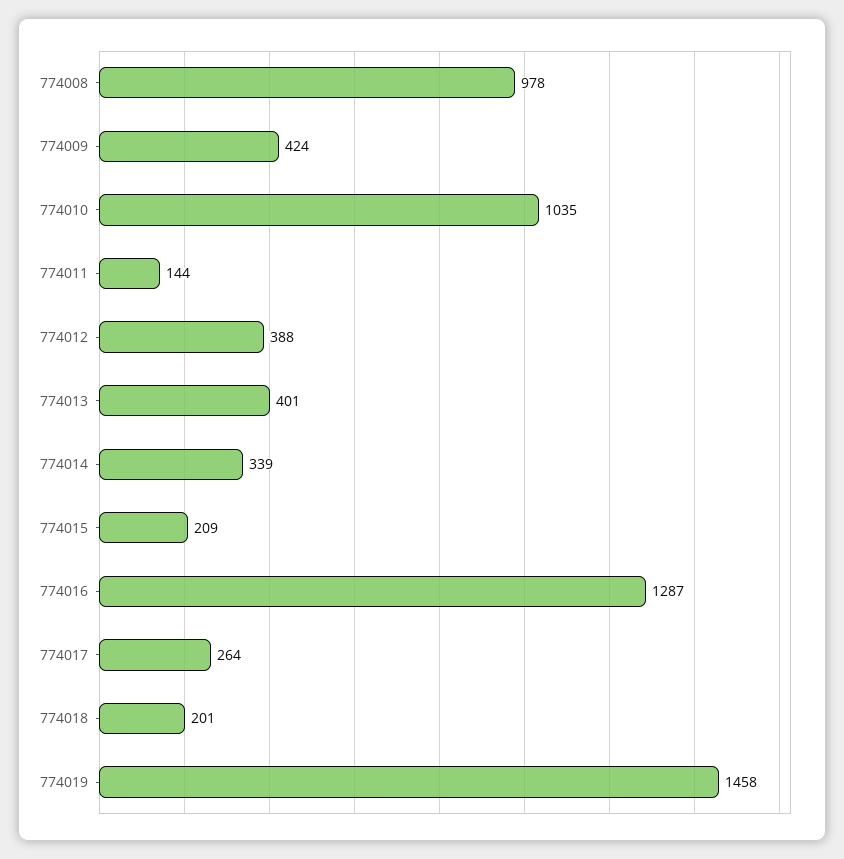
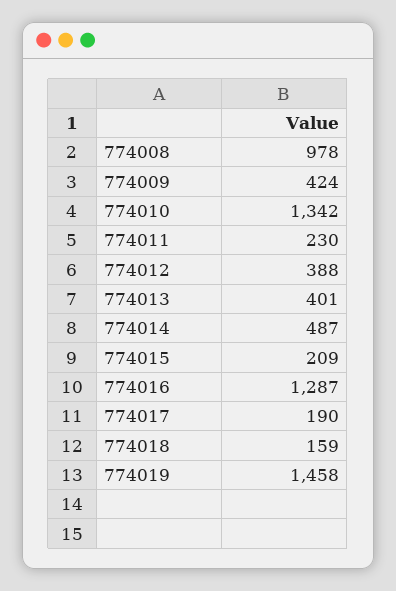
  {
    "774008": 978,
    "774009": 424,
-   "774010": 1035,
+   "774010": 1342,
-   "774011": 144,
+   "774011": 230,
    "774012": 388,
    "774013": 401,
-   "774014": 339,
+   "774014": 487,
    "774015": 209,
    "774016": 1287,
-   "774017": 264,
+   "774017": 190,
-   "774018": 201,
+   "774018": 159,
    "774019": 1458
  }

